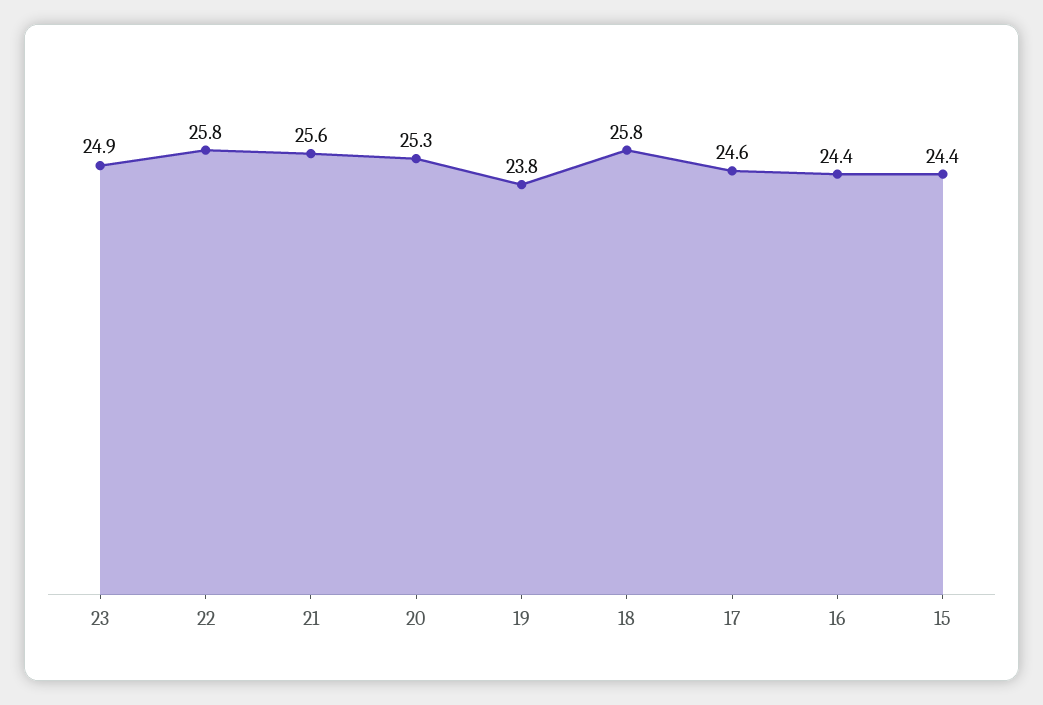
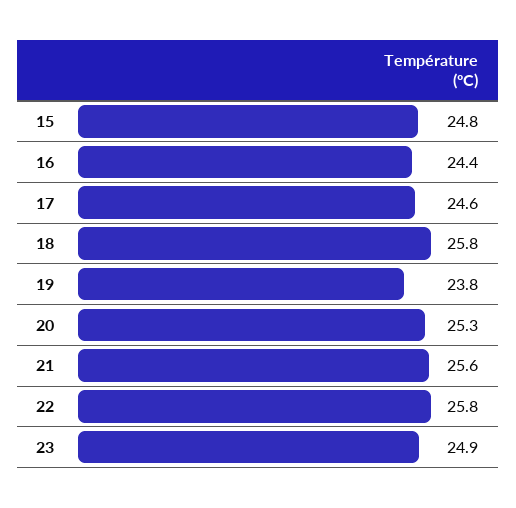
  {
    "23": 24.9,
    "22": 25.8,
    "21": 25.6,
    "20": 25.3,
    "19": 23.8,
    "18": 25.8,
    "17": 24.6,
    "16": 24.4,
-   "15": 24.4
+   "15": 24.8
  }

